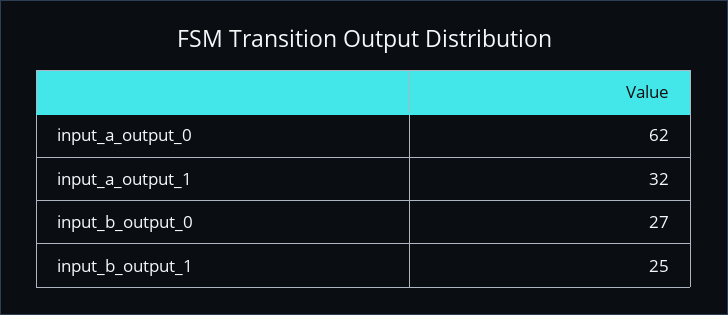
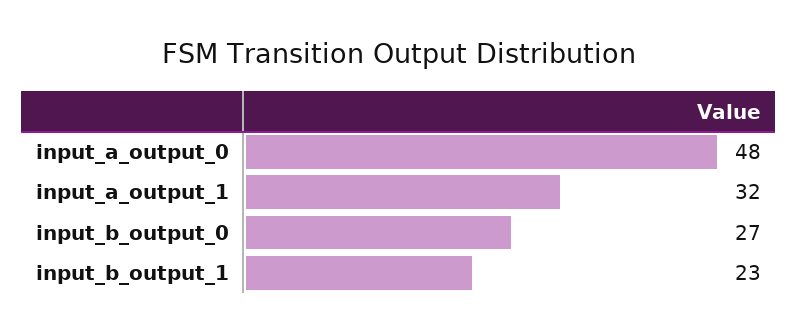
  {
-   "input_a_output_0": 62,
+   "input_a_output_0": 48,
    "input_a_output_1": 32,
    "input_b_output_0": 27,
-   "input_b_output_1": 25
+   "input_b_output_1": 23
  }

